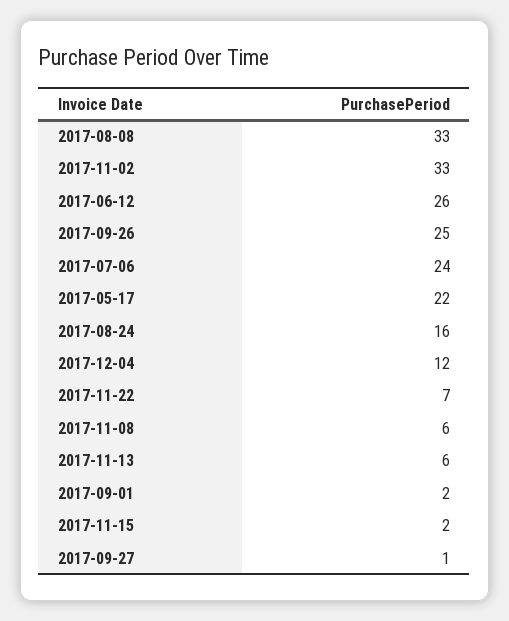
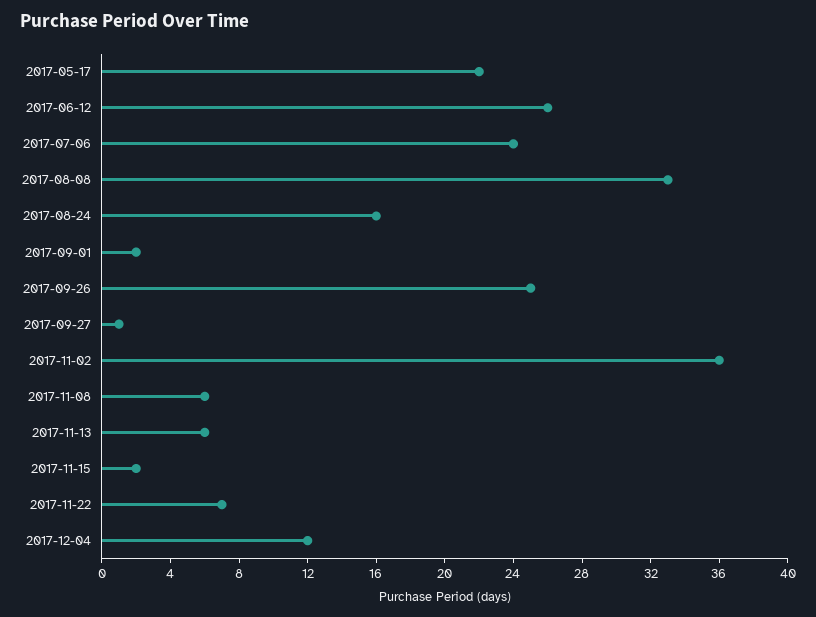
  {
    "2017-08-08": 33,
-   "2017-11-02": 33,
+   "2017-11-02": 36,
    "2017-06-12": 26,
    "2017-09-26": 25,
    "2017-07-06": 24,
    "2017-05-17": 22,
    "2017-08-24": 16,
    "2017-12-04": 12,
    "2017-11-22": 7,
    "2017-11-08": 6,
    "2017-11-13": 6,
    "2017-09-01": 2,
    "2017-11-15": 2,
    "2017-09-27": 1
  }

